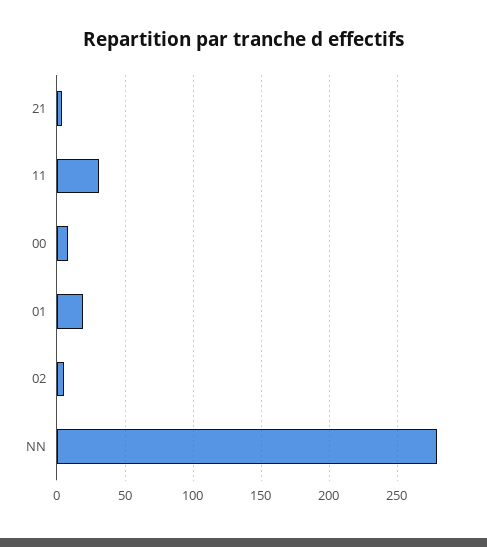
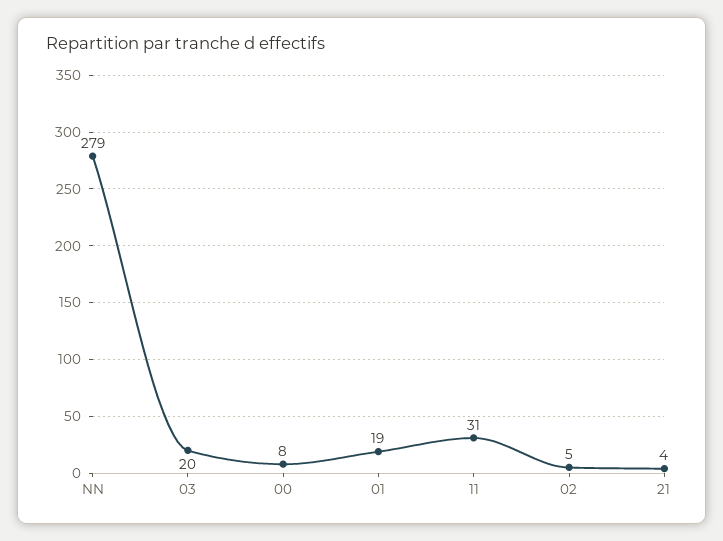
  {
    "21": 4,
    "11": 31,
    "00": 8,
    "01": 19,
    "02": 5,
-   "NN": 279
+   "NN": 279,
+   "03": 20
  }

